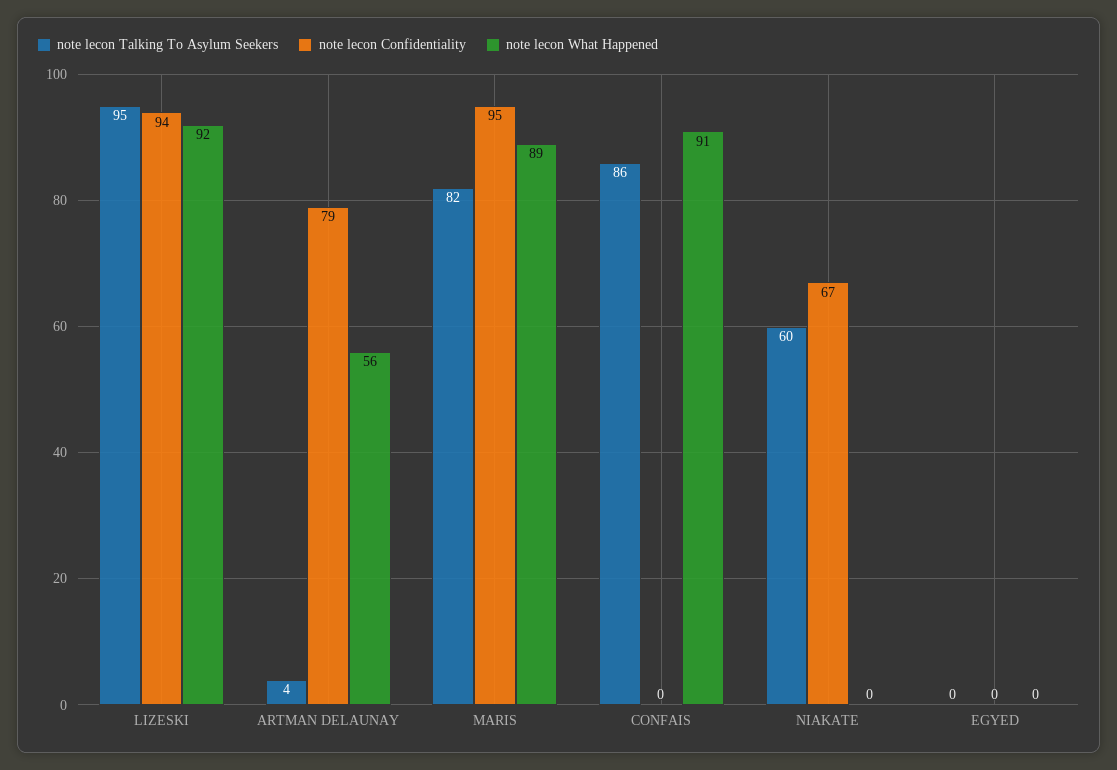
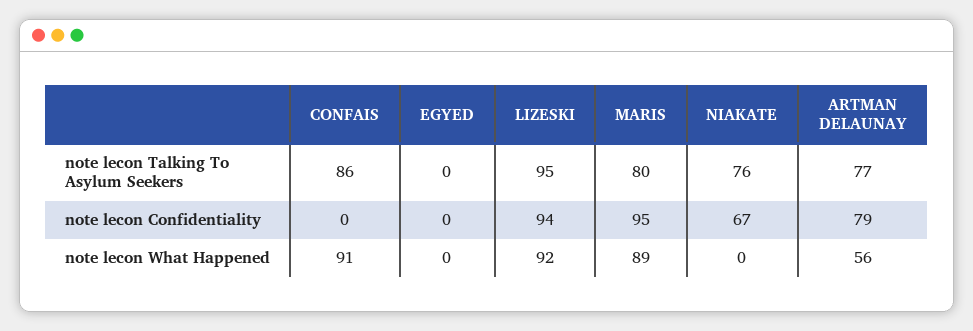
  {
    "note lecon Talking To Asylum Seekers": {
      "LIZESKI": 95,
-     "ARTMAN DELAUNAY": 4,
+     "ARTMAN DELAUNAY": 77,
-     "MARIS": 82,
+     "MARIS": 80,
      "CONFAIS": 86,
-     "NIAKATE": 60,
+     "NIAKATE": 76,
      "EGYED": 0
    },
    "note lecon Confidentiality": {
      "LIZESKI": 94,
      "ARTMAN DELAUNAY": 79,
      "MARIS": 95,
      "CONFAIS": 0,
      "NIAKATE": 67,
      "EGYED": 0
    },
    "note lecon What Happened": {
      "LIZESKI": 92,
      "ARTMAN DELAUNAY": 56,
      "MARIS": 89,
      "CONFAIS": 91,
      "NIAKATE": 0,
      "EGYED": 0
    }
  }

